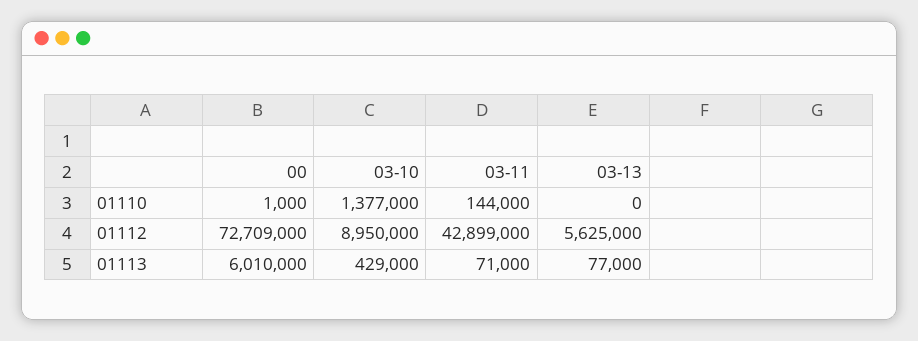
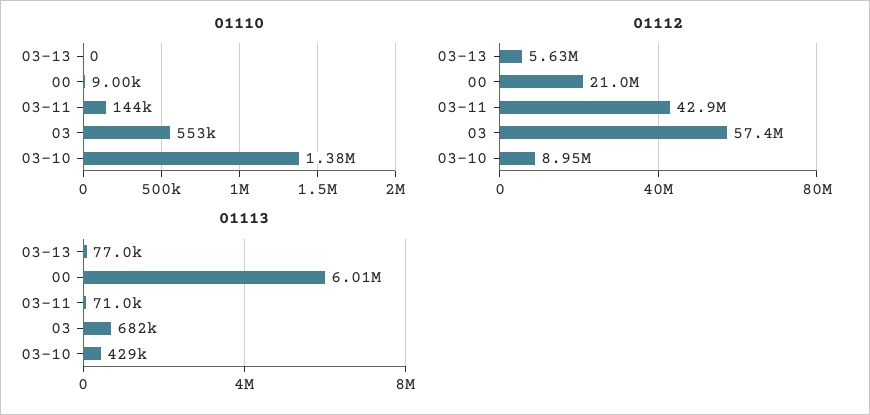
  {
    "01110": {
-     "00": 1000,
+     "00": 9000,
      "03-10": 1377000,
      "03-11": 144000,
-     "03-13": 0
+     "03-13": 0,
+     "03": 553000
    },
    "01112": {
-     "00": 72709000,
+     "00": 21000000,
      "03-10": 8950000,
      "03-11": 42899000,
-     "03-13": 5625000
+     "03-13": 5625000,
+     "03": 57400000
    },
    "01113": {
      "00": 6010000,
      "03-10": 429000,
      "03-11": 71000,
-     "03-13": 77000
+     "03-13": 77000,
+     "03": 682000
    }
  }

